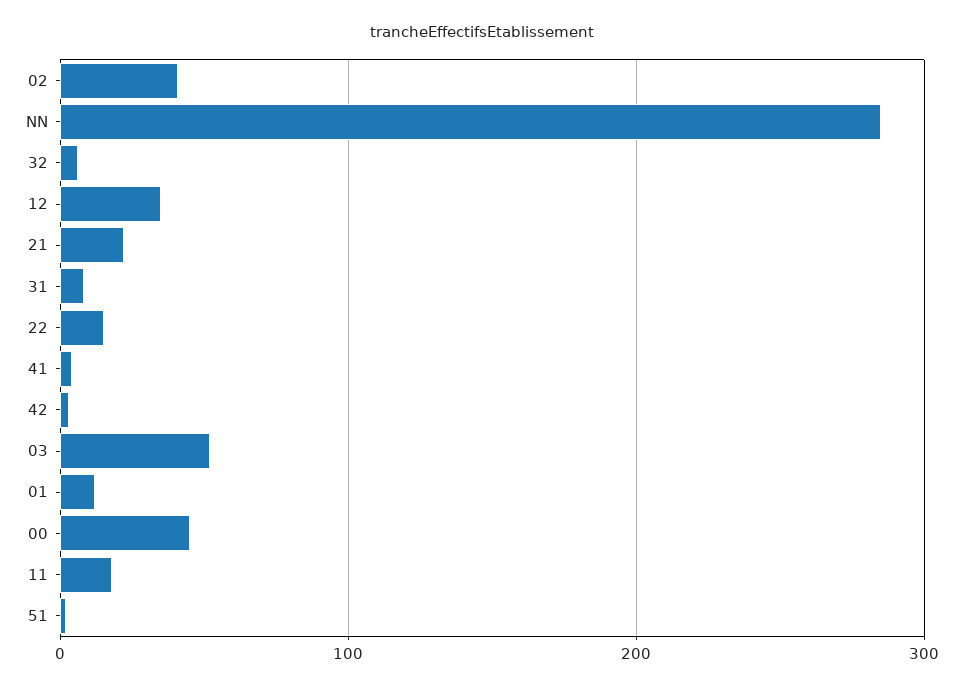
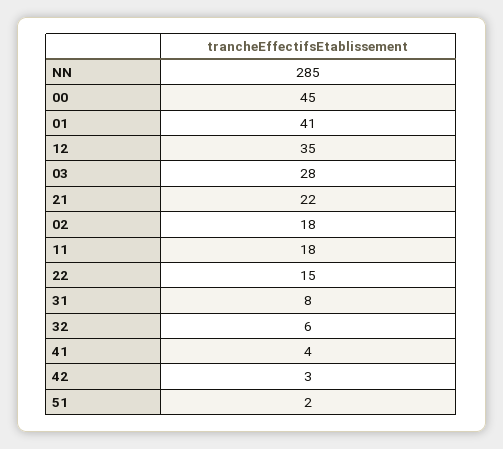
  {
-   "02": 40,
+   "02": 18,
    "NN": 285,
    "32": 6,
    "12": 35,
    "21": 22,
    "31": 8,
    "22": 15,
    "41": 4,
    "42": 3,
-   "03": 50,
+   "03": 28,
-   "01": 10,
+   "01": 41,
    "00": 45,
    "11": 18,
    "51": 2
  }

